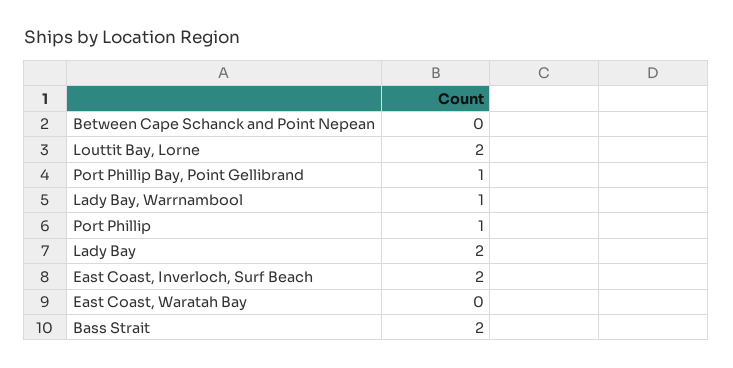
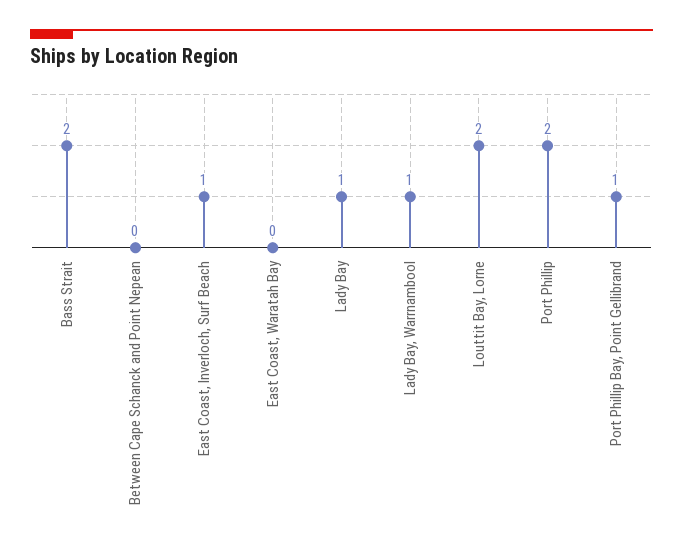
  {
    "Between Cape Schanck and Point Nepean": 0,
    "Louttit Bay, Lorne": 2,
    "Port Phillip Bay, Point Gellibrand": 1,
    "Lady Bay, Warrnambool": 1,
-   "Port Phillip": 1,
+   "Port Phillip": 2,
-   "Lady Bay": 2,
+   "Lady Bay": 1,
-   "East Coast, Inverloch, Surf Beach": 2,
+   "East Coast, Inverloch, Surf Beach": 1,
    "East Coast, Waratah Bay": 0,
    "Bass Strait": 2
  }

